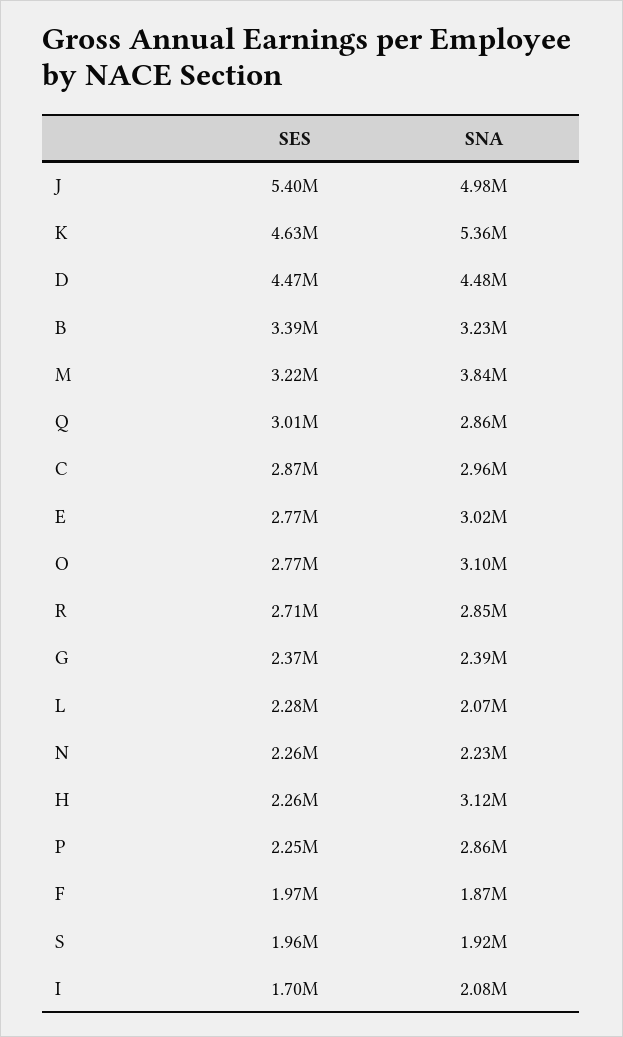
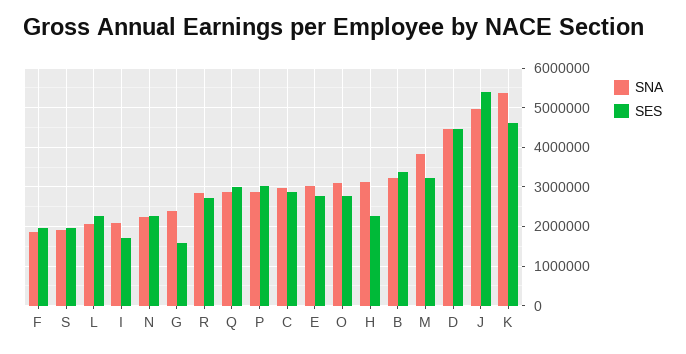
  {
    "SES": {
      "J": 5400000,
      "K": 4630000,
      "D": 4470000,
      "B": 3390000,
      "M": 3220000,
      "Q": 3010000,
      "C": 2870000,
      "E": 2770000,
      "O": 2770000,
      "R": 2710000,
-     "G": 2370000,
+     "G": 1600000,
      "L": 2280000,
      "N": 2260000,
      "H": 2260000,
-     "P": 2250000,
+     "P": 3000000,
      "F": 1970000,
      "S": 1960000,
      "I": 1700000
    },
    "SNA": {
      "J": 4980000,
      "K": 5360000,
      "D": 4480000,
      "B": 3230000,
      "M": 3840000,
      "Q": 2860000,
      "C": 2960000,
      "E": 3020000,
      "O": 3100000,
      "R": 2850000,
      "G": 2390000,
      "L": 2070000,
      "N": 2230000,
      "H": 3120000,
      "P": 2860000,
      "F": 1870000,
      "S": 1920000,
      "I": 2080000
    }
  }

